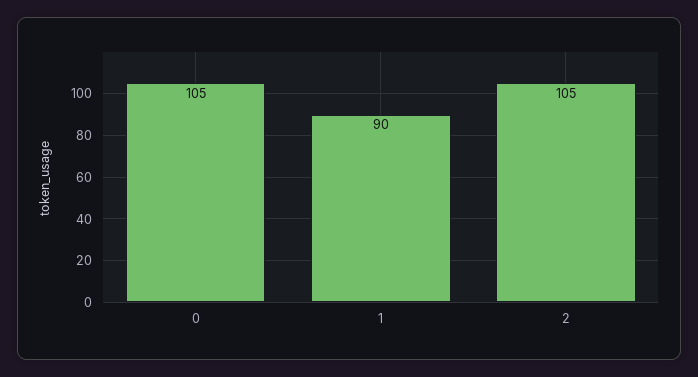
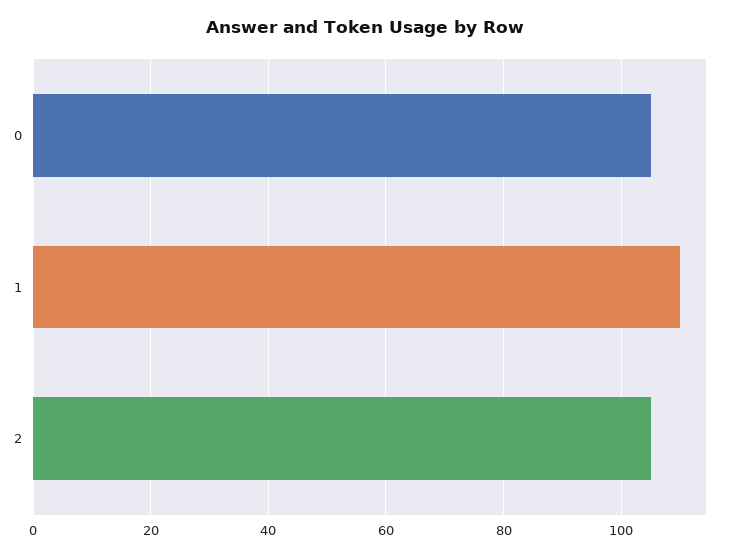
  {
    "0": 105,
-   "1": 90,
+   "1": 110,
    "2": 105
  }

